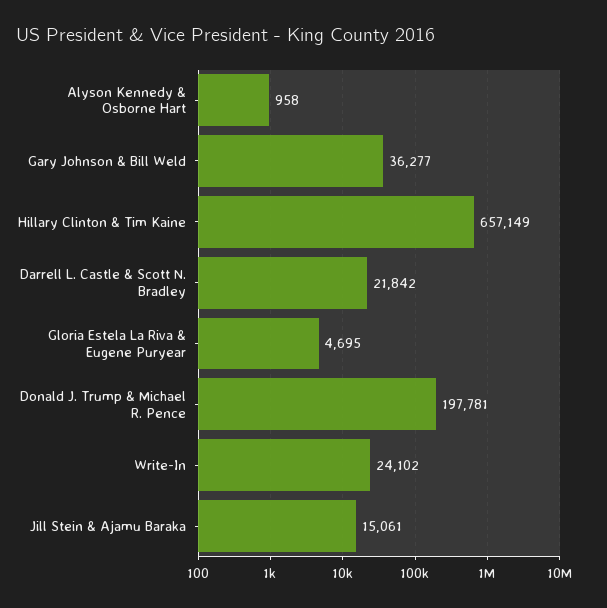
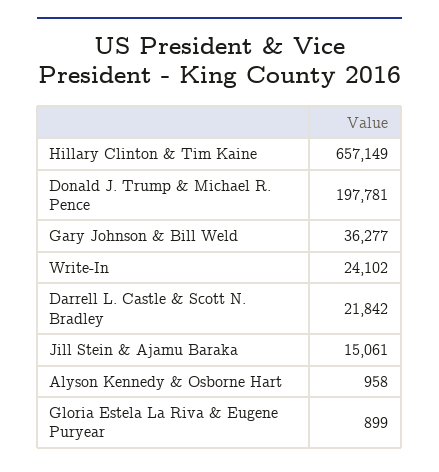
  {
    "Alyson Kennedy & Osborne Hart": 958,
    "Gary Johnson & Bill Weld": 36277,
    "Hillary Clinton & Tim Kaine": 657149,
    "Darrell L. Castle & Scott N. Bradley": 21842,
-   "Gloria Estela La Riva & Eugene Puryear": 4695,
+   "Gloria Estela La Riva & Eugene Puryear": 899,
    "Donald J. Trump & Michael R. Pence": 197781,
    "Write-In": 24102,
    "Jill Stein & Ajamu Baraka": 15061
  }

